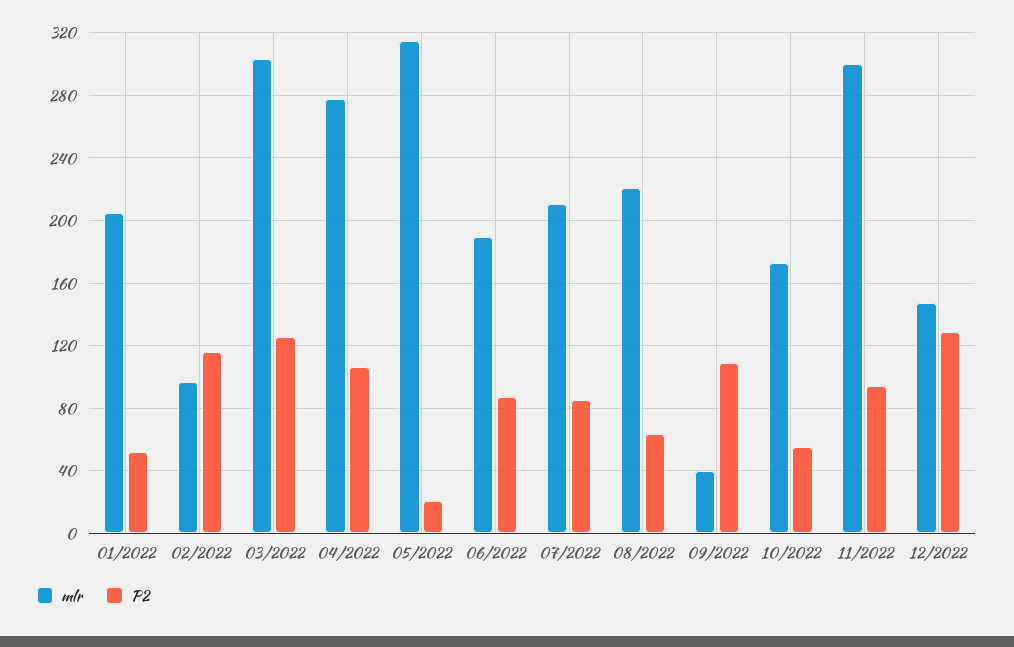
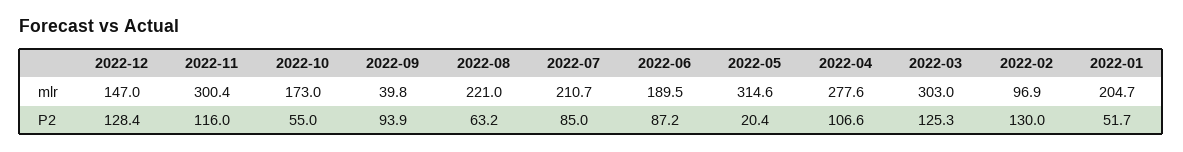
  {
    "mlr": {
      "01/2022": 204.7,
      "02/2022": 96.9,
      "03/2022": 303,
      "04/2022": 277.6,
      "05/2022": 314.6,
      "06/2022": 189.5,
      "07/2022": 210.7,
      "08/2022": 221,
      "09/2022": 39.8,
      "10/2022": 173,
      "11/2022": 300.4,
      "12/2022": 147
    },
    "P2": {
      "01/2022": 51.7,
-     "02/2022": 115,
+     "02/2022": 130,
      "03/2022": 125.3,
      "04/2022": 106.6,
      "05/2022": 20.4,
      "06/2022": 87.2,
      "07/2022": 85,
      "08/2022": 63.2,
-     "09/2022": 110,
+     "09/2022": 93.9,
      "10/2022": 55,
-     "11/2022": 95,
+     "11/2022": 116,
      "12/2022": 128.4
    }
  }

